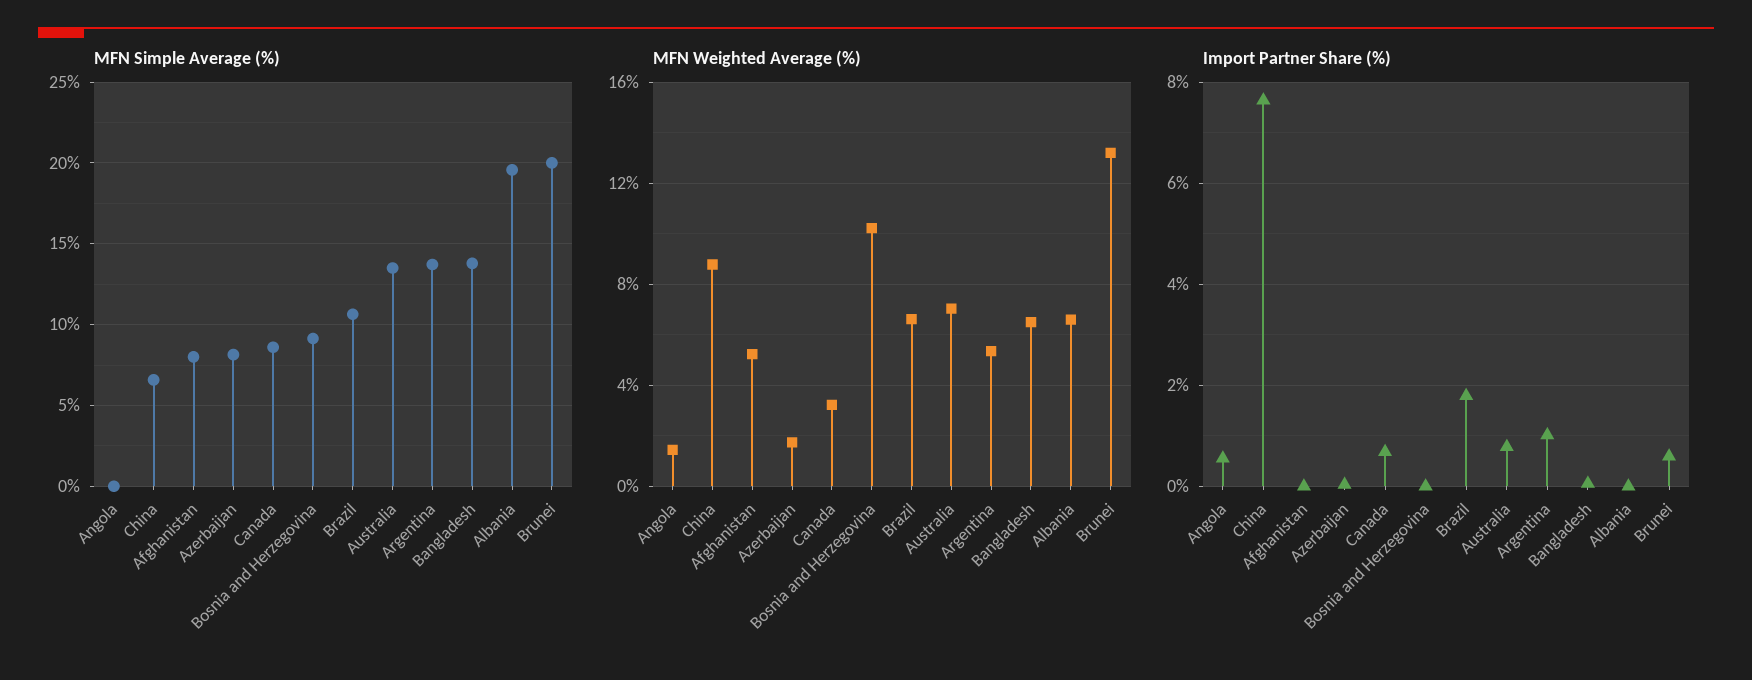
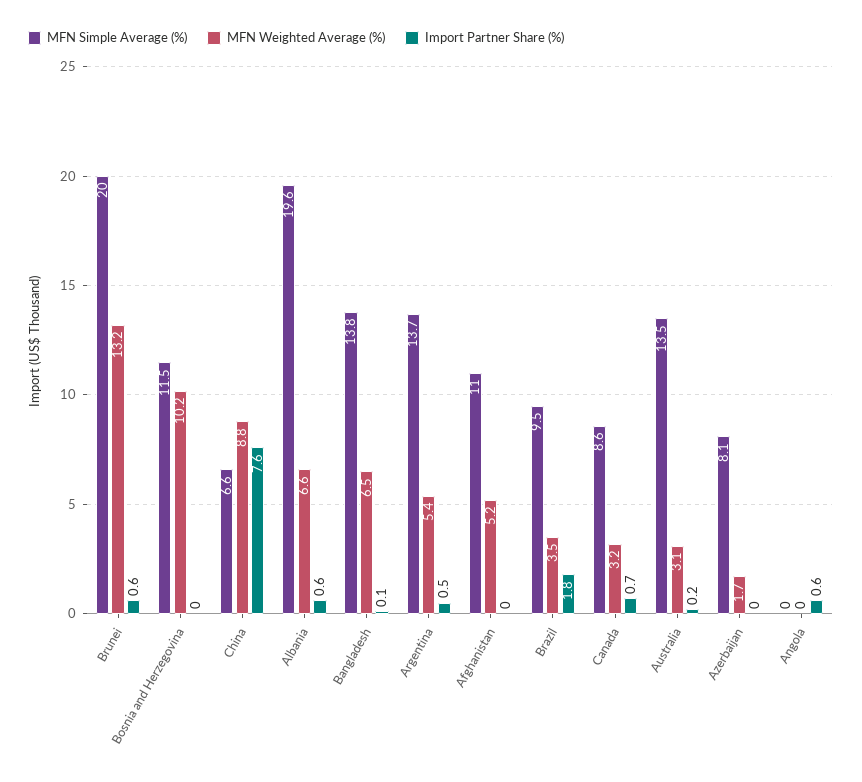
  {
    "MFN Simple Average (%)": {
      "Angola": 0,
      "China": 6.6,
-     "Afghanistan": 8,
+     "Afghanistan": 11,
      "Azerbaijan": 8.1,
      "Canada": 8.6,
-     "Bosnia and Herzegovina": 9,
+     "Bosnia and Herzegovina": 11.5,
-     "Brazil": 10.5,
+     "Brazil": 9.5,
      "Australia": 13.5,
      "Argentina": 13.7,
      "Bangladesh": 13.8,
      "Albania": 19.6,
      "Brunei": 20
    },
    "MFN Weighted Average (%)": {
-     "Angola": 1.5,
+     "Angola": 0,
      "China": 8.8,
      "Afghanistan": 5.2,
      "Azerbaijan": 1.7,
      "Canada": 3.2,
      "Bosnia and Herzegovina": 10.2,
-     "Brazil": 6.5,
+     "Brazil": 3.5,
-     "Australia": 7,
+     "Australia": 3.1,
      "Argentina": 5.4,
      "Bangladesh": 6.5,
      "Albania": 6.6,
      "Brunei": 13.2
    },
    "Import Partner Share (%)": {
      "Angola": 0.6,
      "China": 7.6,
      "Afghanistan": 0,
      "Azerbaijan": 0,
      "Canada": 0.7,
      "Bosnia and Herzegovina": 0,
      "Brazil": 1.8,
-     "Australia": 0.8,
+     "Australia": 0.2,
-     "Argentina": 1,
+     "Argentina": 0.5,
      "Bangladesh": 0.1,
-     "Albania": 0,
+     "Albania": 0.6,
      "Brunei": 0.6
    }
  }

